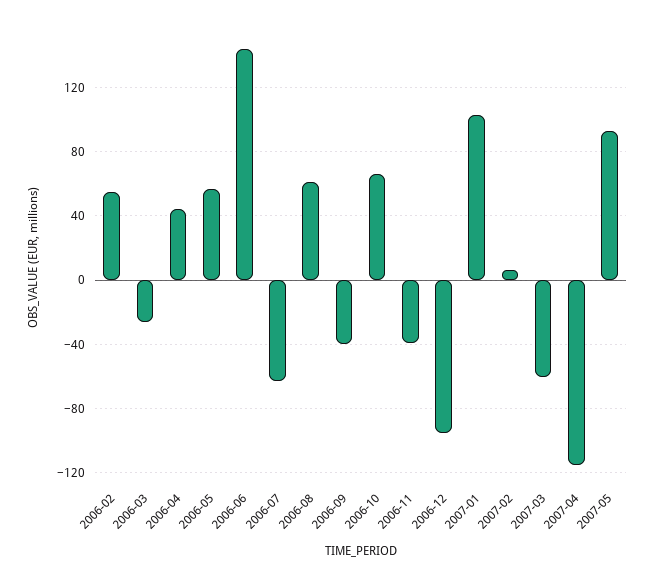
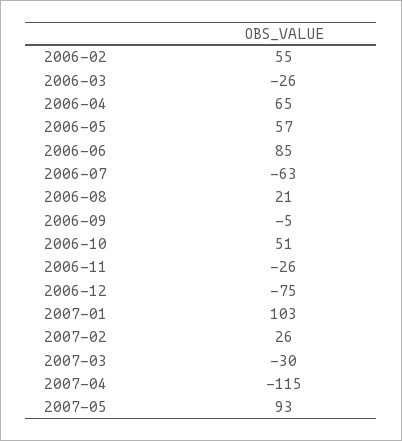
  {
    "2006-02": 55,
    "2006-03": -26,
-   "2006-04": 45,
+   "2006-04": 65,
    "2006-05": 57,
-   "2006-06": 145,
+   "2006-06": 85,
    "2006-07": -63,
-   "2006-08": 60,
+   "2006-08": 21,
-   "2006-09": -40,
+   "2006-09": -5,
-   "2006-10": 65,
+   "2006-10": 51,
-   "2006-11": -40,
+   "2006-11": -26,
-   "2006-12": -95,
+   "2006-12": -75,
    "2007-01": 103,
-   "2007-02": 5,
+   "2007-02": 26,
-   "2007-03": -60,
+   "2007-03": -30,
    "2007-04": -115,
    "2007-05": 93
  }

